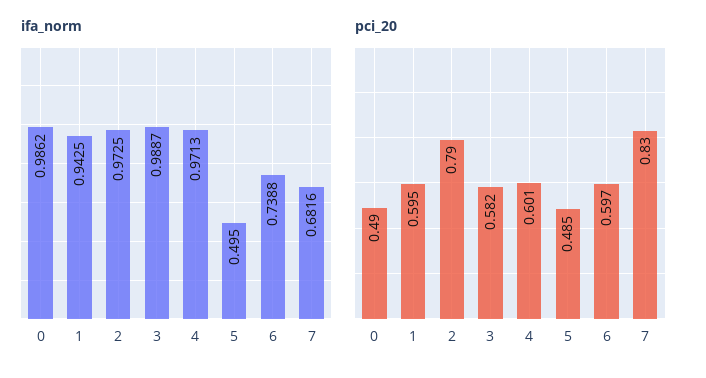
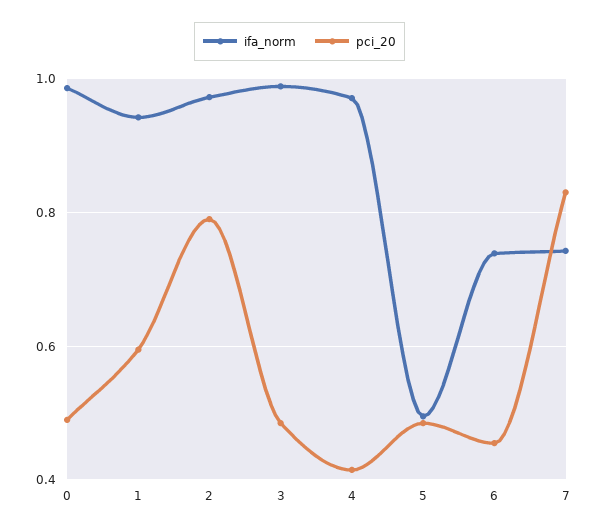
  {
    "ifa_norm": {
      "0": 0.9862,
      "1": 0.9425,
      "2": 0.9725,
      "3": 0.9887,
      "4": 0.9713,
      "5": 0.495,
      "6": 0.7388,
-     "7": 0.6816
+     "7": 0.74
    },
    "pci_20": {
      "0": 0.49,
      "1": 0.595,
      "2": 0.79,
-     "3": 0.582,
+     "3": 0.48,
-     "4": 0.601,
+     "4": 0.42,
      "5": 0.485,
-     "6": 0.597,
+     "6": 0.46,
      "7": 0.83
    }
  }

